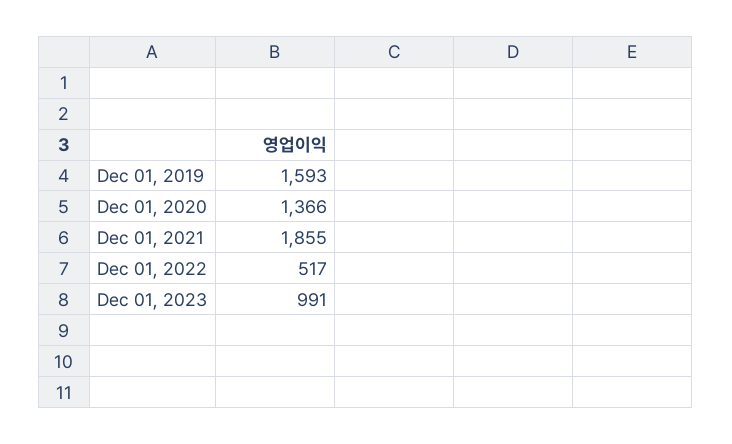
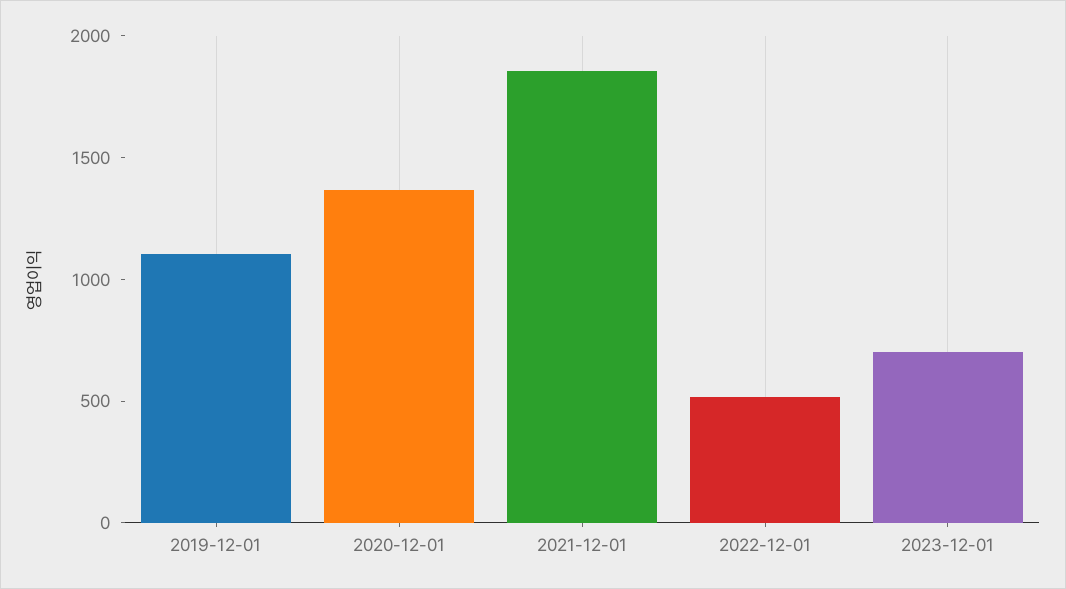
  {
-   "Dec 01, 2019": 1593,
+   "Dec 01, 2019": 1100,
    "Dec 01, 2020": 1366,
    "Dec 01, 2021": 1855,
    "Dec 01, 2022": 517,
-   "Dec 01, 2023": 991
+   "Dec 01, 2023": 700
  }

